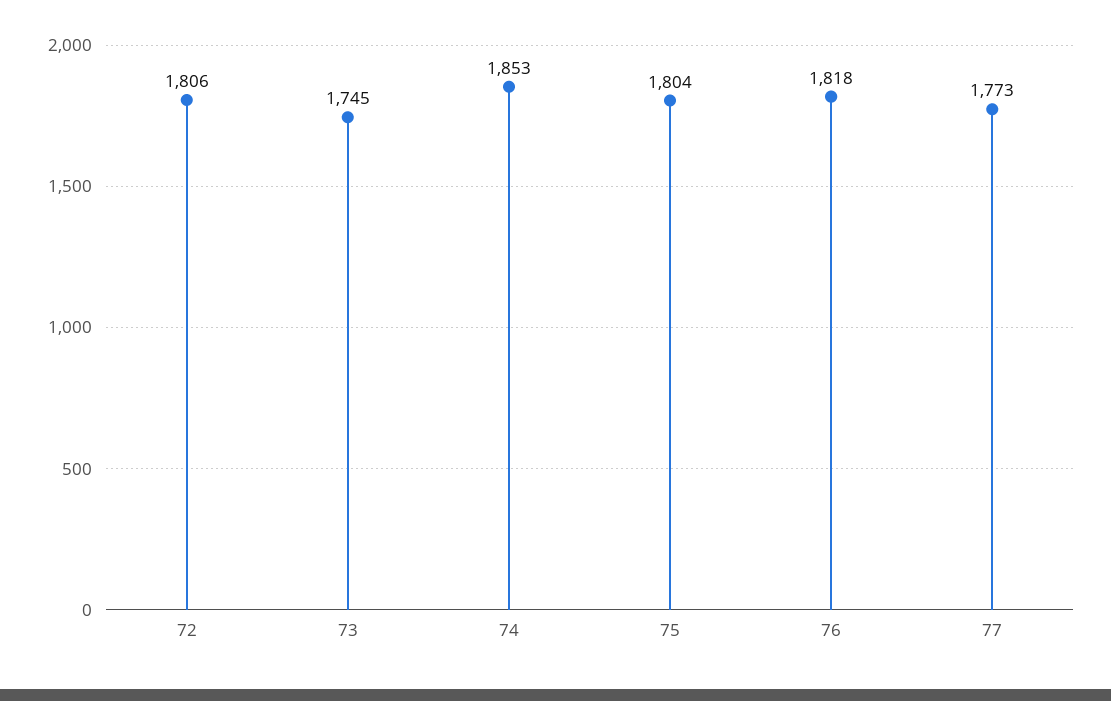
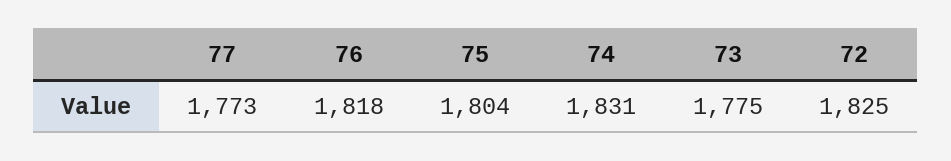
  {
-   "72": 1806,
+   "72": 1825,
-   "73": 1745,
+   "73": 1775,
-   "74": 1853,
+   "74": 1831,
    "75": 1804,
    "76": 1818,
    "77": 1773
  }

